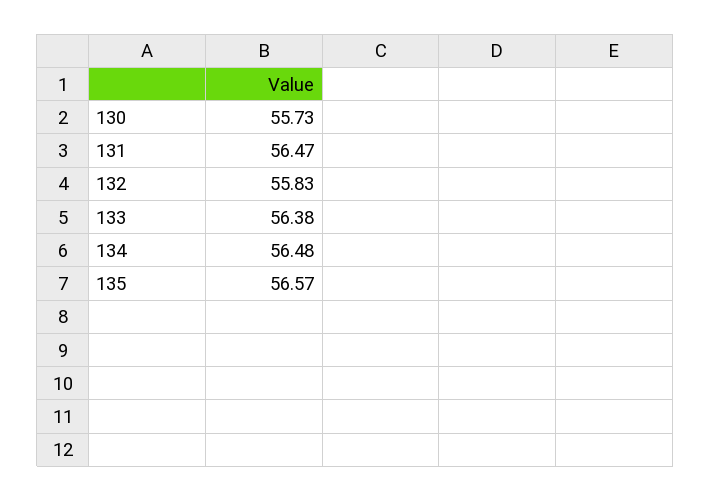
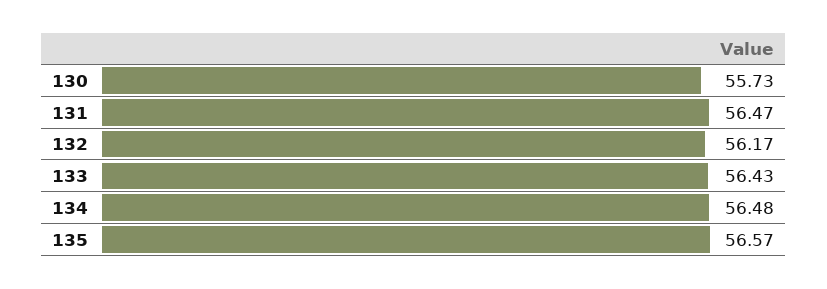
  {
    "130": 55.73,
    "131": 56.47,
-   "132": 55.83,
+   "132": 56.17,
-   "133": 56.38,
+   "133": 56.43,
    "134": 56.48,
    "135": 56.57
  }

